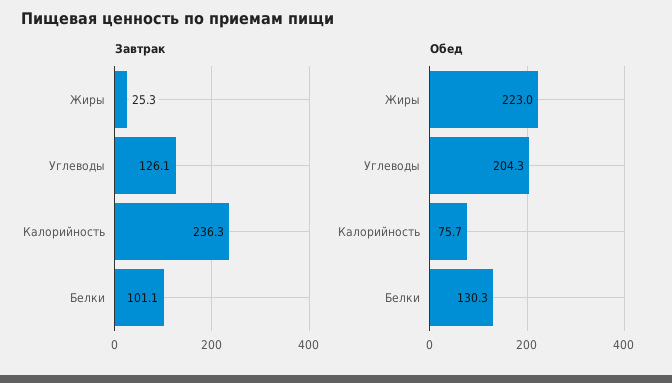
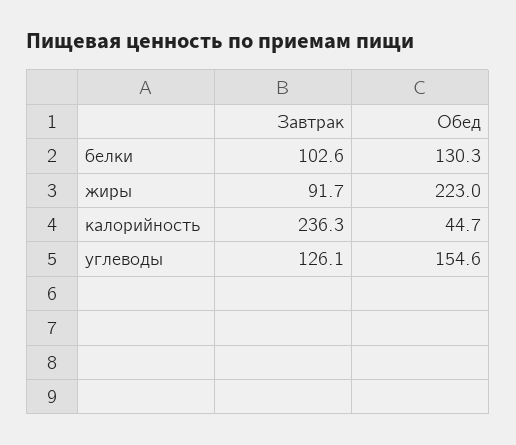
  {
    "Завтрак": {
-     "Жиры": 25.3,
+     "Жиры": 91.7,
      "Углеводы": 126.1,
      "Калорийность": 236.3,
-     "Белки": 101.1
+     "Белки": 102.6
    },
    "Обед": {
      "Жиры": 223,
-     "Углеводы": 204.3,
+     "Углеводы": 154.6,
-     "Калорийность": 75.7,
+     "Калорийность": 44.7,
      "Белки": 130.3
    }
  }

